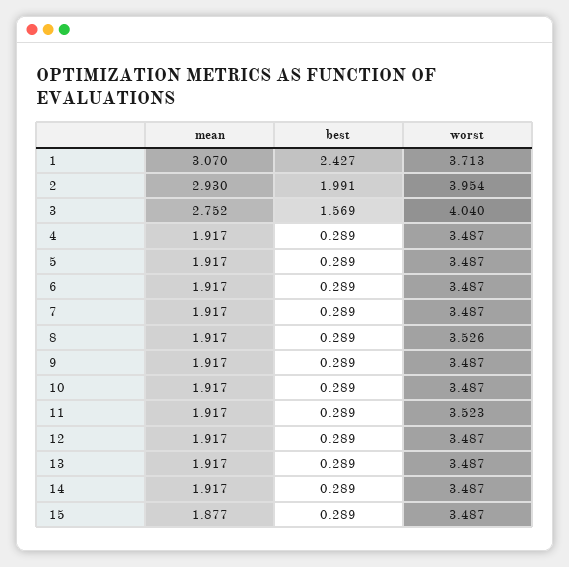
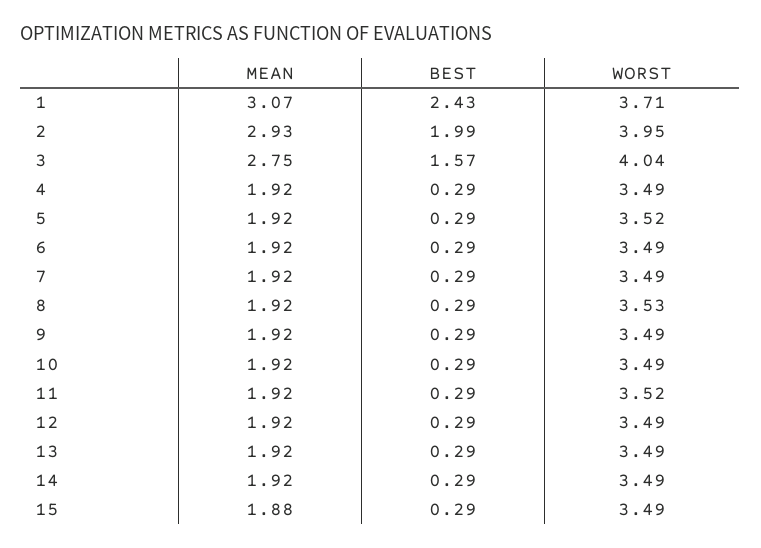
  {
    "mean": {
      "1": 3.07,
      "2": 2.93,
      "3": 2.752,
      "4": 1.917,
      "5": 1.917,
      "6": 1.917,
      "7": 1.917,
      "8": 1.917,
      "9": 1.917,
      "10": 1.917,
      "11": 1.917,
      "12": 1.917,
      "13": 1.917,
      "14": 1.917,
      "15": 1.877
    },
    "best": {
      "1": 2.427,
      "2": 1.991,
      "3": 1.569,
      "4": 0.289,
      "5": 0.289,
      "6": 0.289,
      "7": 0.289,
      "8": 0.289,
      "9": 0.289,
      "10": 0.289,
      "11": 0.289,
      "12": 0.289,
      "13": 0.289,
      "14": 0.289,
      "15": 0.289
    },
    "worst": {
      "1": 3.713,
      "2": 3.954,
      "3": 4.04,
      "4": 3.487,
-     "5": 3.487,
+     "5": 3.52,
      "6": 3.487,
      "7": 3.487,
      "8": 3.526,
      "9": 3.487,
      "10": 3.487,
      "11": 3.523,
      "12": 3.487,
      "13": 3.487,
      "14": 3.487,
      "15": 3.487
    }
  }

